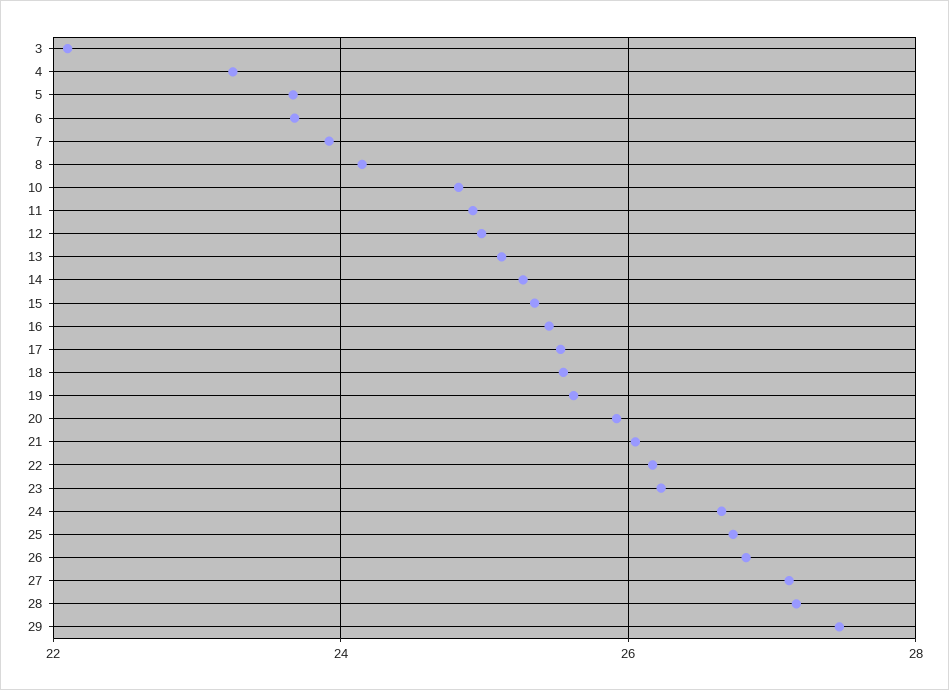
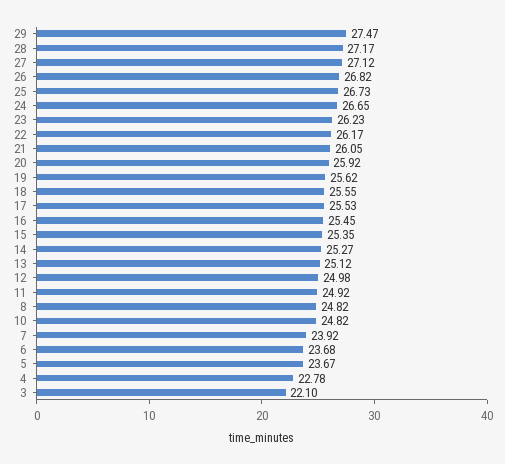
  {
    "3": 22.1,
-   "4": 23.2,
+   "4": 22.78,
    "5": 23.67,
    "6": 23.68,
    "7": 23.92,
-   "8": 24.2,
+   "8": 24.82,
    "10": 24.82,
    "11": 24.92,
    "12": 24.98,
    "13": 25.12,
    "14": 25.27,
    "15": 25.35,
    "16": 25.45,
    "17": 25.53,
    "18": 25.55,
    "19": 25.62,
    "20": 25.92,
    "21": 26.05,
    "22": 26.17,
    "23": 26.23,
    "24": 26.65,
    "25": 26.73,
    "26": 26.82,
    "27": 27.12,
    "28": 27.17,
    "29": 27.47
  }

